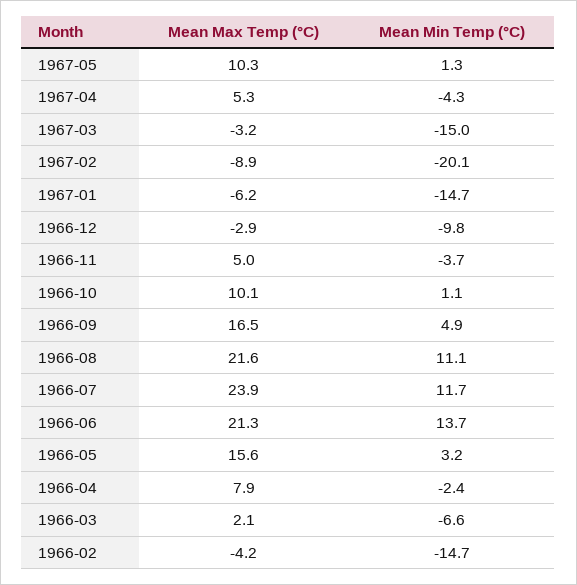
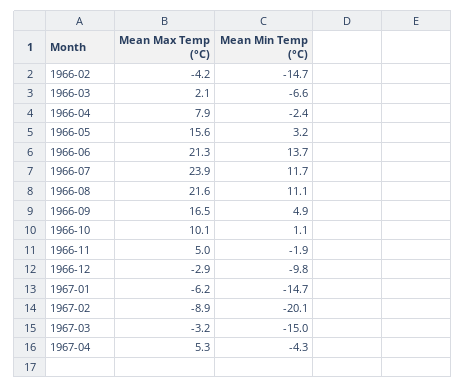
  {
    "Mean Max Temp (°C)": {
-     "1967-05": 10.3,
      "1967-04": 5.3,
      "1967-03": -3.2,
      "1967-02": -8.9,
      "1967-01": -6.2,
      "1966-12": -2.9,
      "1966-11": 5,
      "1966-10": 10.1,
      "1966-09": 16.5,
      "1966-08": 21.6,
      "1966-07": 23.9,
      "1966-06": 21.3,
      "1966-05": 15.6,
      "1966-04": 7.9,
      "1966-03": 2.1,
      "1966-02": -4.2
    },
    "Mean Min Temp (°C)": {
-     "1967-05": 1.3,
      "1967-04": -4.3,
      "1967-03": -15,
      "1967-02": -20.1,
      "1967-01": -14.7,
      "1966-12": -9.8,
-     "1966-11": -3.7,
+     "1966-11": -1.9,
      "1966-10": 1.1,
      "1966-09": 4.9,
      "1966-08": 11.1,
      "1966-07": 11.7,
      "1966-06": 13.7,
      "1966-05": 3.2,
      "1966-04": -2.4,
      "1966-03": -6.6,
      "1966-02": -14.7
    }
  }

